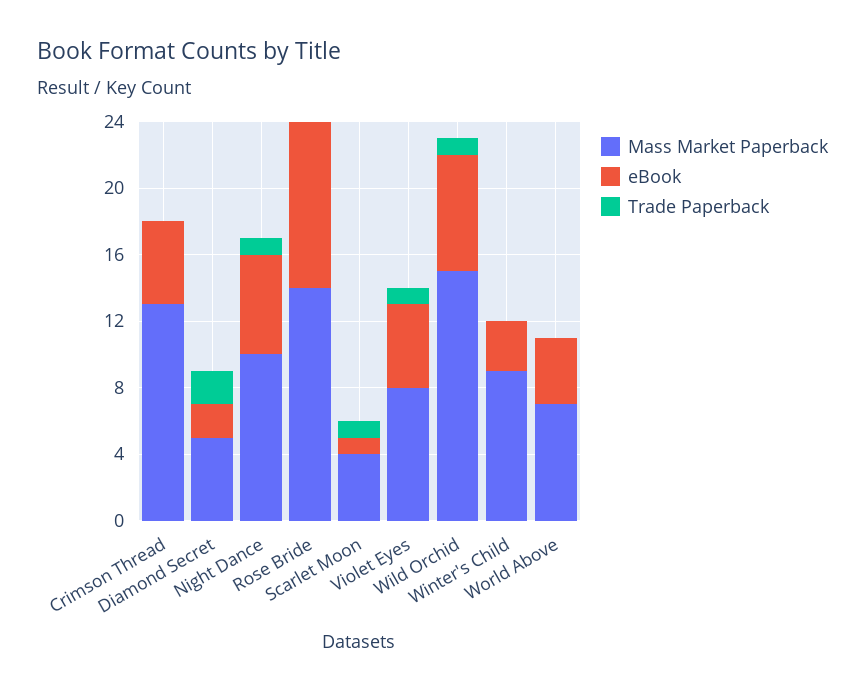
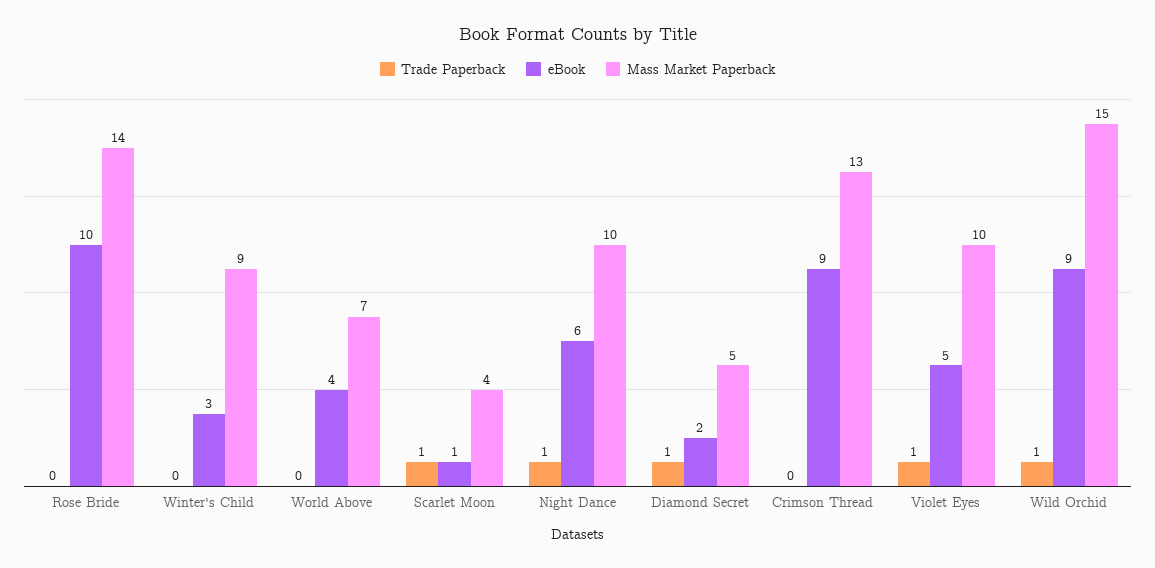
  {
    "Mass Market Paperback": {
      "Crimson Thread": 13,
      "Diamond Secret": 5,
      "Night Dance": 10,
      "Rose Bride": 14,
      "Scarlet Moon": 4,
-     "Violet Eyes": 8,
+     "Violet Eyes": 10,
      "Wild Orchid": 15,
      "Winter's Child": 9,
      "World Above": 7
    },
    "eBook": {
-     "Crimson Thread": 5,
+     "Crimson Thread": 9,
      "Diamond Secret": 2,
      "Night Dance": 6,
      "Rose Bride": 10,
      "Scarlet Moon": 1,
      "Violet Eyes": 5,
-     "Wild Orchid": 7,
+     "Wild Orchid": 9,
      "Winter's Child": 3,
      "World Above": 4
    },
    "Trade Paperback": {
      "Crimson Thread": 0,
-     "Diamond Secret": 2,
+     "Diamond Secret": 1,
      "Night Dance": 1,
      "Rose Bride": 0,
      "Scarlet Moon": 1,
      "Violet Eyes": 1,
      "Wild Orchid": 1,
      "Winter's Child": 0,
      "World Above": 0
    }
  }

